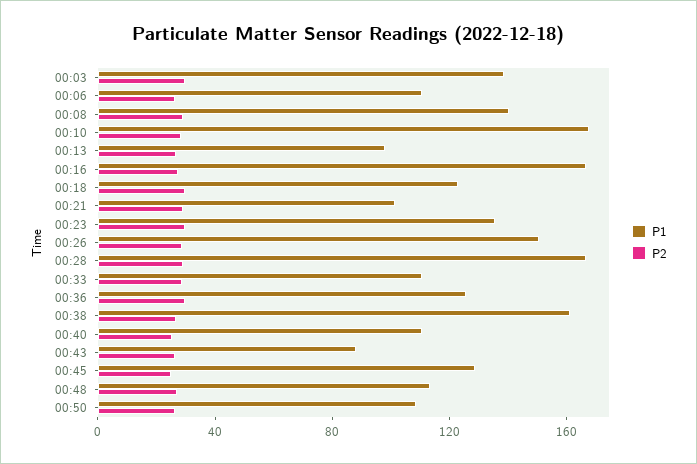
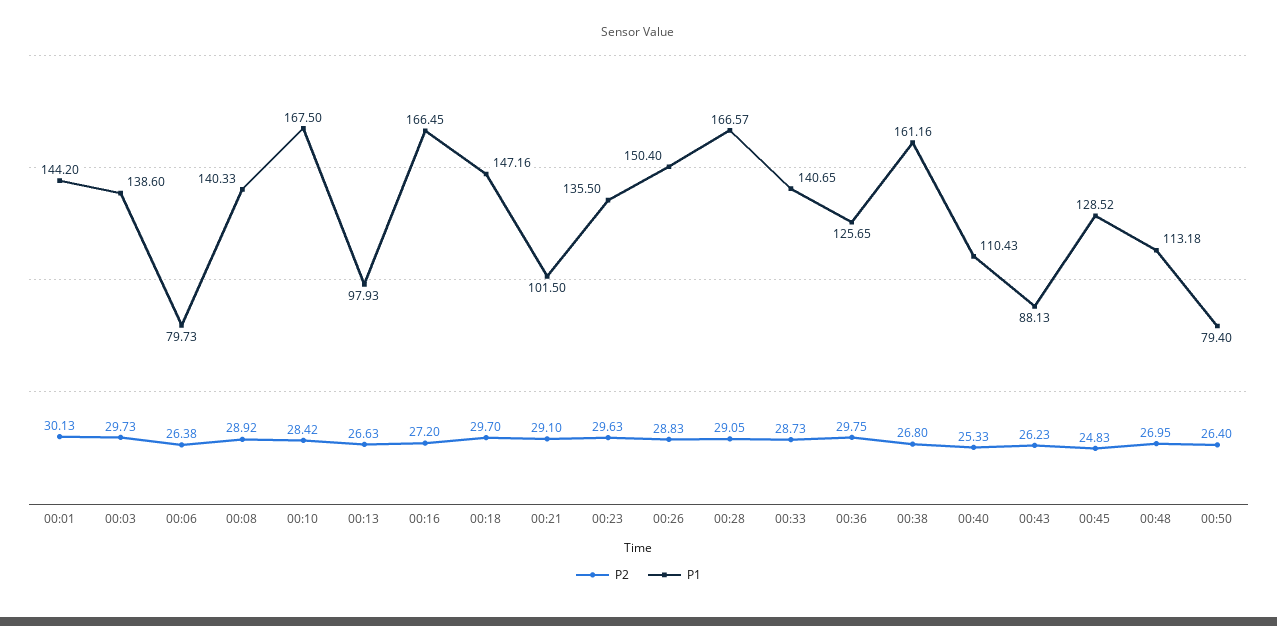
  {
    "P1": {
      "00:03": 138.6,
-     "00:06": 110,
+     "00:06": 79.73,
      "00:08": 140.33,
      "00:10": 167.5,
      "00:13": 97.93,
      "00:16": 166.45,
-     "00:18": 120,
+     "00:18": 147.16,
      "00:21": 101.5,
      "00:23": 135.5,
      "00:26": 150.4,
      "00:28": 166.57,
-     "00:33": 110,
+     "00:33": 140.65,
      "00:36": 125.65,
      "00:38": 161.16,
      "00:40": 110.43,
      "00:43": 88.13,
      "00:45": 128.52,
      "00:48": 113.18,
-     "00:50": 110
+     "00:50": 79.4,
+     "00:01": 144.2
    },
    "P2": {
      "00:03": 29.73,
      "00:06": 26.38,
      "00:08": 28.92,
      "00:10": 28.42,
      "00:13": 26.63,
      "00:16": 27.2,
      "00:18": 29.7,
      "00:21": 29.1,
      "00:23": 29.63,
      "00:26": 28.83,
      "00:28": 29.05,
      "00:33": 28.73,
      "00:36": 29.75,
      "00:38": 26.8,
      "00:40": 25.33,
      "00:43": 26.23,
      "00:45": 24.83,
      "00:48": 26.95,
-     "00:50": 26.4
+     "00:50": 26.4,
+     "00:01": 30.13
    }
  }

